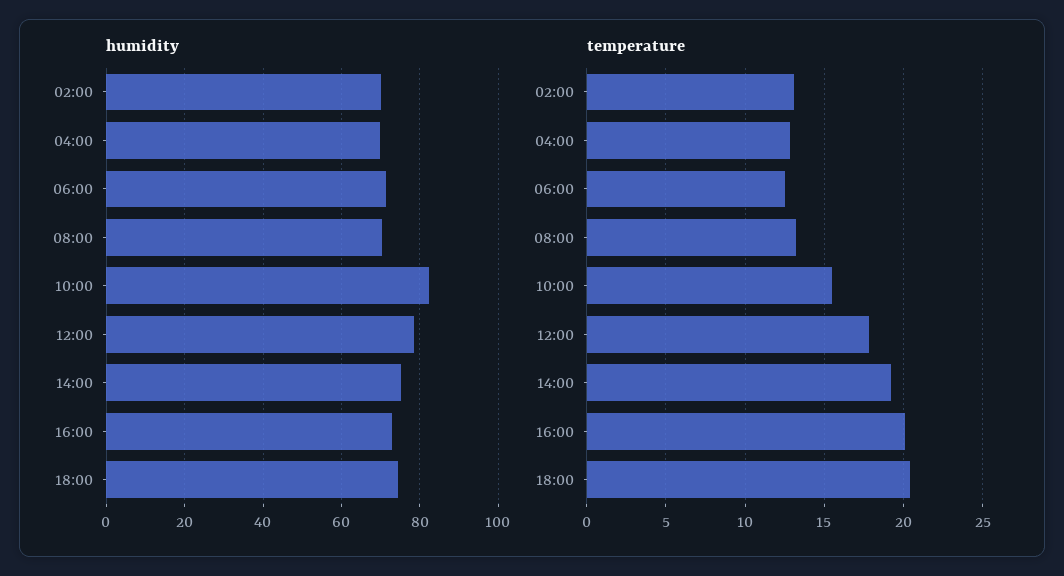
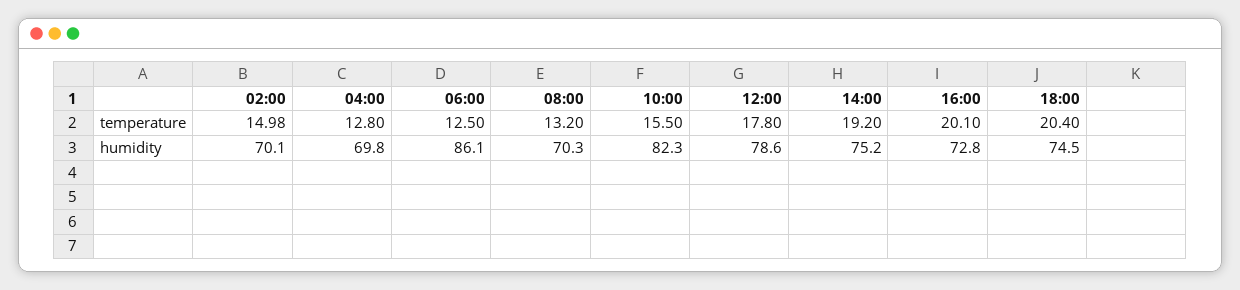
  {
    "humidity": {
      "02:00": 70.1,
      "04:00": 69.8,
-     "06:00": 72,
+     "06:00": 86.1,
      "08:00": 70.3,
      "10:00": 82.3,
      "12:00": 78.6,
      "14:00": 75.2,
      "16:00": 72.8,
      "18:00": 74.5
    },
    "temperature": {
-     "02:00": 13,
+     "02:00": 14.98,
      "04:00": 12.8,
      "06:00": 12.5,
      "08:00": 13.2,
      "10:00": 15.5,
      "12:00": 17.8,
      "14:00": 19.2,
      "16:00": 20.1,
      "18:00": 20.4
    }
  }

